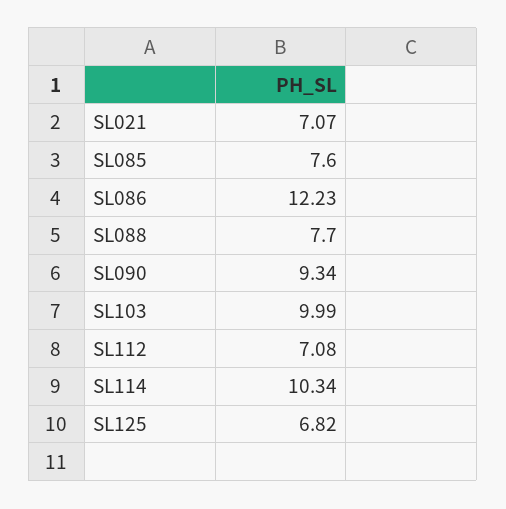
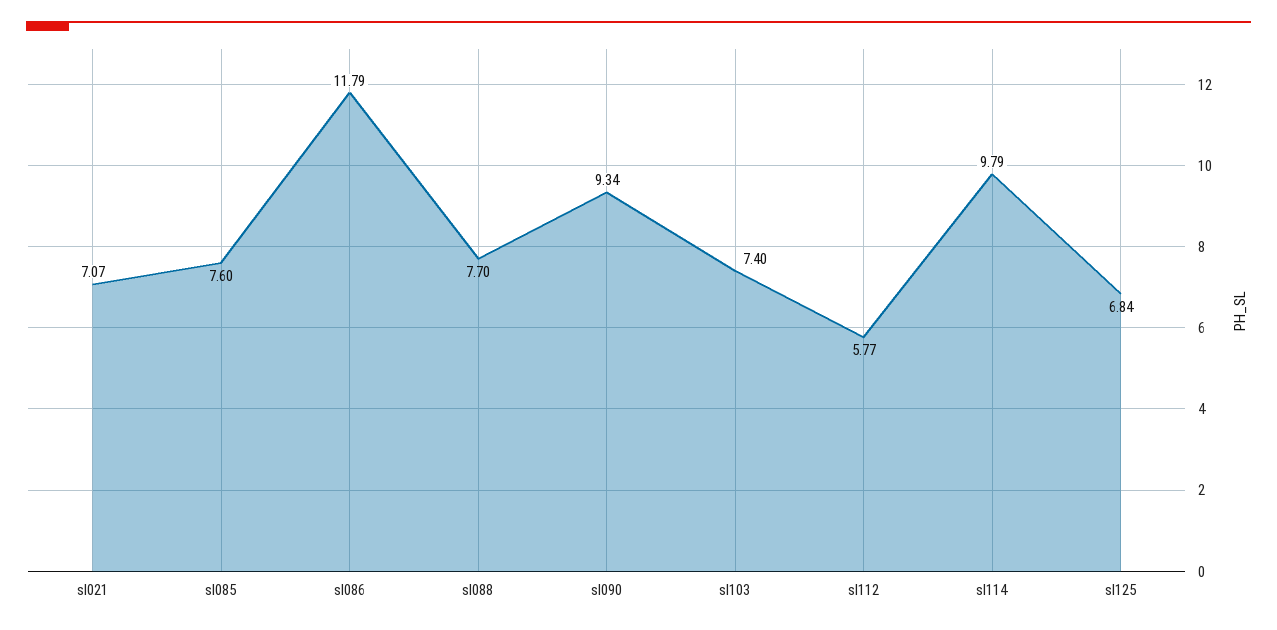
  {
    "SL021": 7.07,
    "SL085": 7.6,
-   "SL086": 12.23,
+   "SL086": 11.79,
    "SL088": 7.7,
    "SL090": 9.34,
-   "SL103": 9.99,
+   "SL103": 7.4,
-   "SL112": 7.08,
+   "SL112": 5.77,
-   "SL114": 10.34,
+   "SL114": 9.79,
-   "SL125": 6.82
+   "SL125": 6.84
  }

